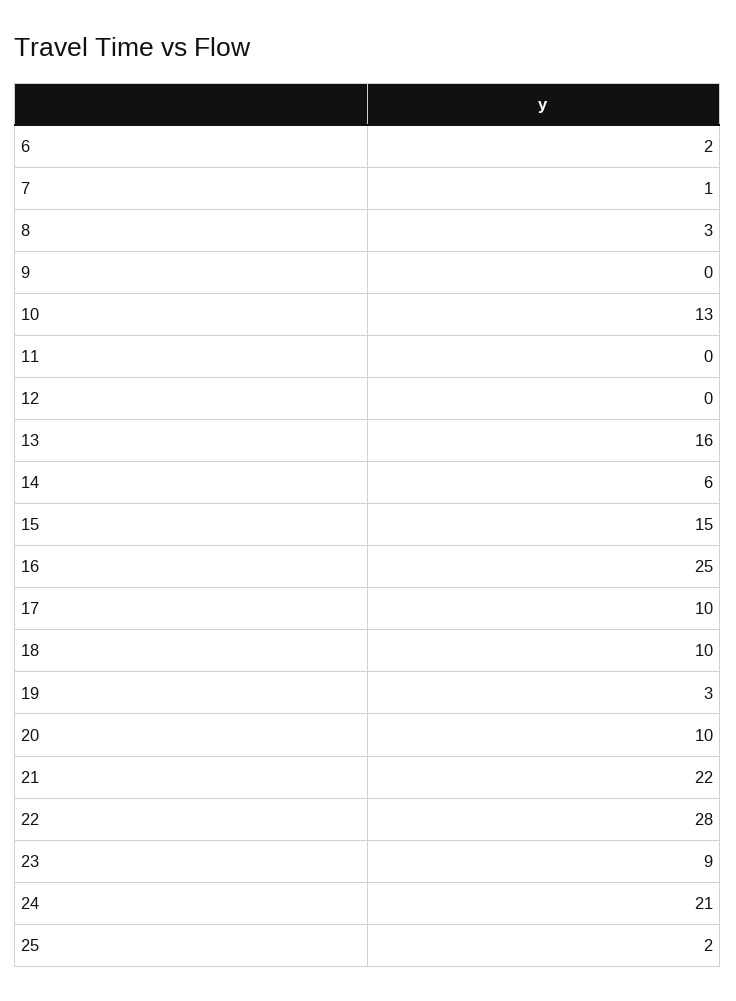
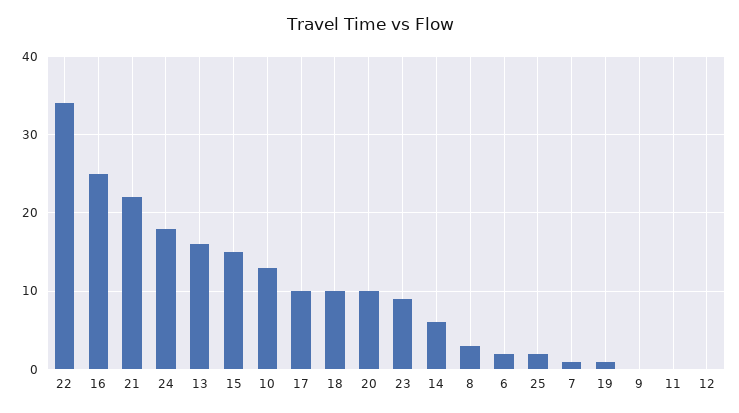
  {
    "6": 2,
    "7": 1,
    "8": 3,
    "9": 0,
    "10": 13,
    "11": 0,
    "12": 0,
    "13": 16,
    "14": 6,
    "15": 15,
    "16": 25,
    "17": 10,
    "18": 10,
-   "19": 3,
+   "19": 1,
    "20": 10,
    "21": 22,
-   "22": 28,
+   "22": 34,
    "23": 9,
-   "24": 21,
+   "24": 18,
    "25": 2
  }

